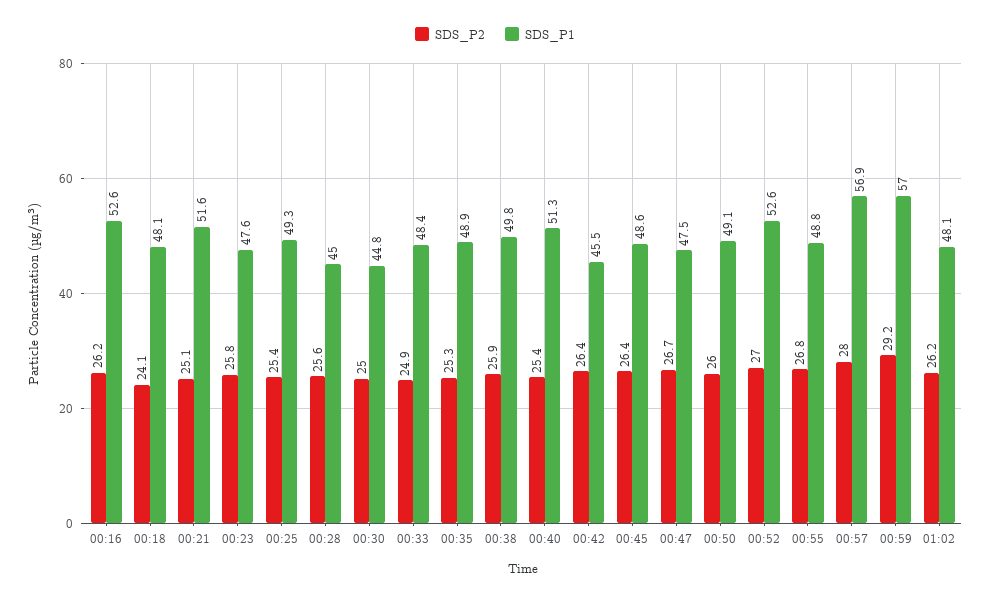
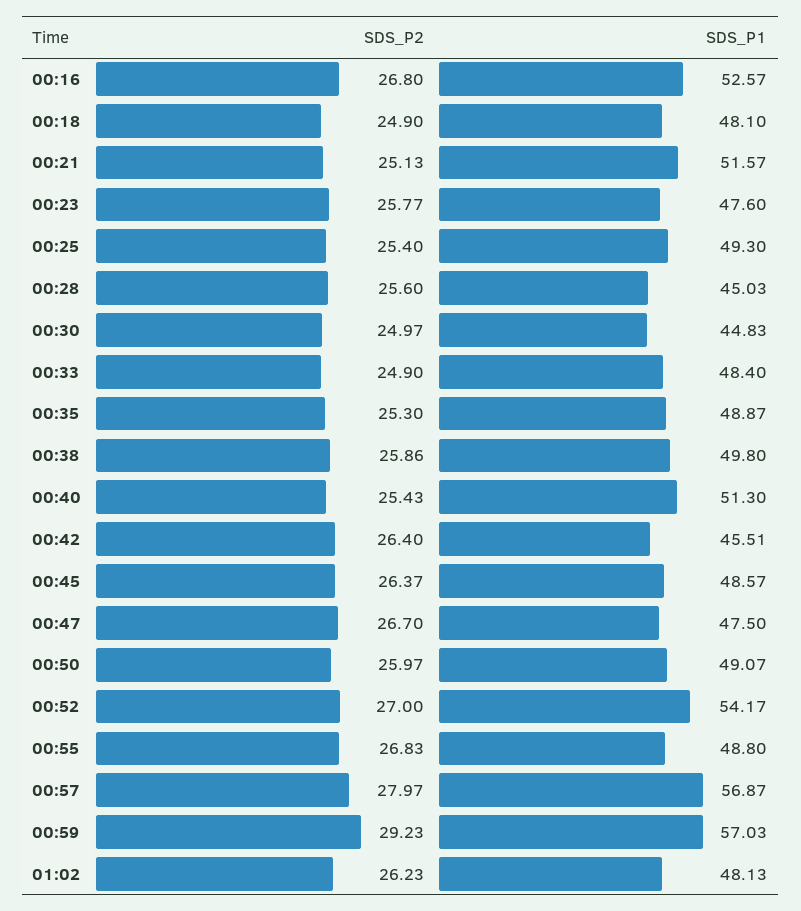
  {
    "SDS_P2": {
-     "00:16": 26.2,
+     "00:16": 26.8,
-     "00:18": 24.1,
+     "00:18": 24.9,
      "00:21": 25.13,
      "00:23": 25.77,
      "00:25": 25.4,
      "00:28": 25.6,
      "00:30": 24.97,
      "00:33": 24.9,
      "00:35": 25.3,
      "00:38": 25.86,
      "00:40": 25.43,
      "00:42": 26.4,
      "00:45": 26.37,
      "00:47": 26.7,
      "00:50": 25.97,
      "00:52": 27,
      "00:55": 26.83,
      "00:57": 27.97,
      "00:59": 29.23,
      "01:02": 26.23
    },
    "SDS_P1": {
      "00:16": 52.57,
      "00:18": 48.1,
      "00:21": 51.57,
      "00:23": 47.6,
      "00:25": 49.3,
      "00:28": 45.03,
      "00:30": 44.83,
      "00:33": 48.4,
      "00:35": 48.87,
      "00:38": 49.8,
      "00:40": 51.3,
      "00:42": 45.51,
      "00:45": 48.57,
      "00:47": 47.5,
      "00:50": 49.07,
-     "00:52": 52.6,
+     "00:52": 54.17,
      "00:55": 48.8,
      "00:57": 56.87,
      "00:59": 57.03,
      "01:02": 48.13
    }
  }

